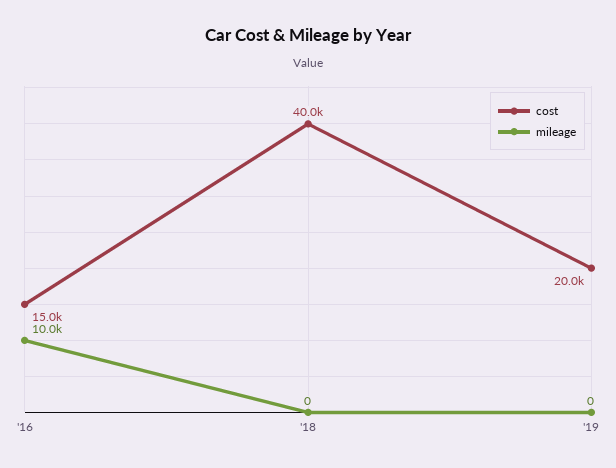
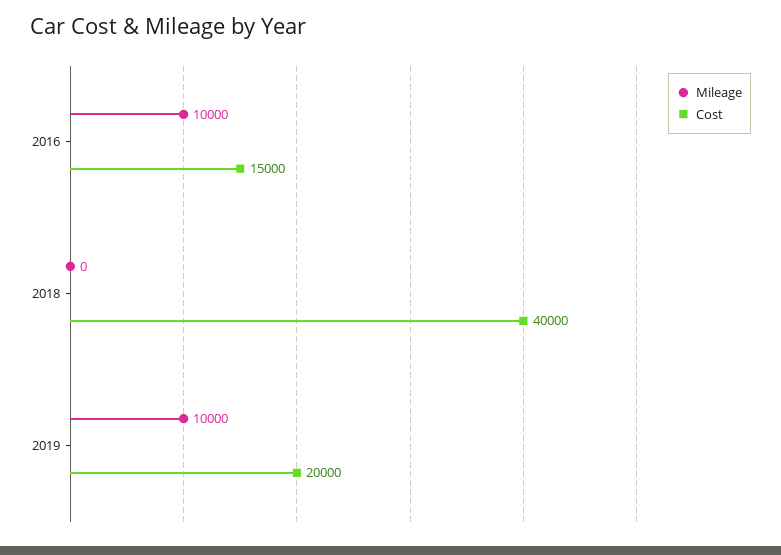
  {
    "cost": {
      "'16": 15000,
      "'18": 40000,
      "'19": 20000
    },
    "mileage": {
      "'16": 10000,
      "'18": 0,
-     "'19": 0
+     "'19": 10000
    }
  }

